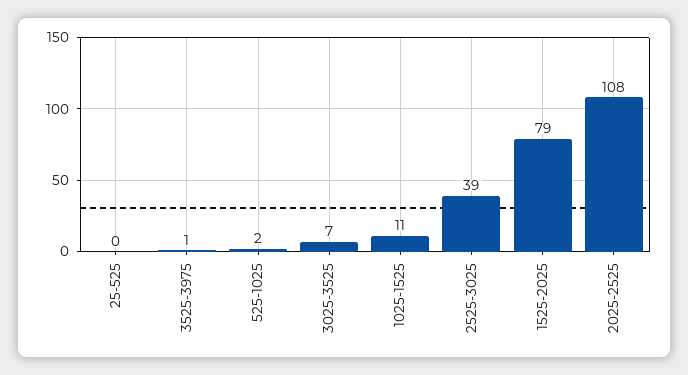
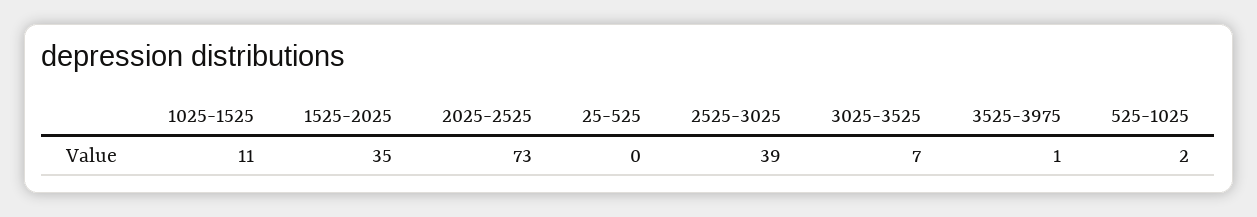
  {
    "25-525": 0,
    "3525-3975": 1,
    "525-1025": 2,
    "3025-3525": 7,
    "1025-1525": 11,
    "2525-3025": 39,
-   "1525-2025": 79,
+   "1525-2025": 35,
-   "2025-2525": 108
+   "2025-2525": 73
  }

